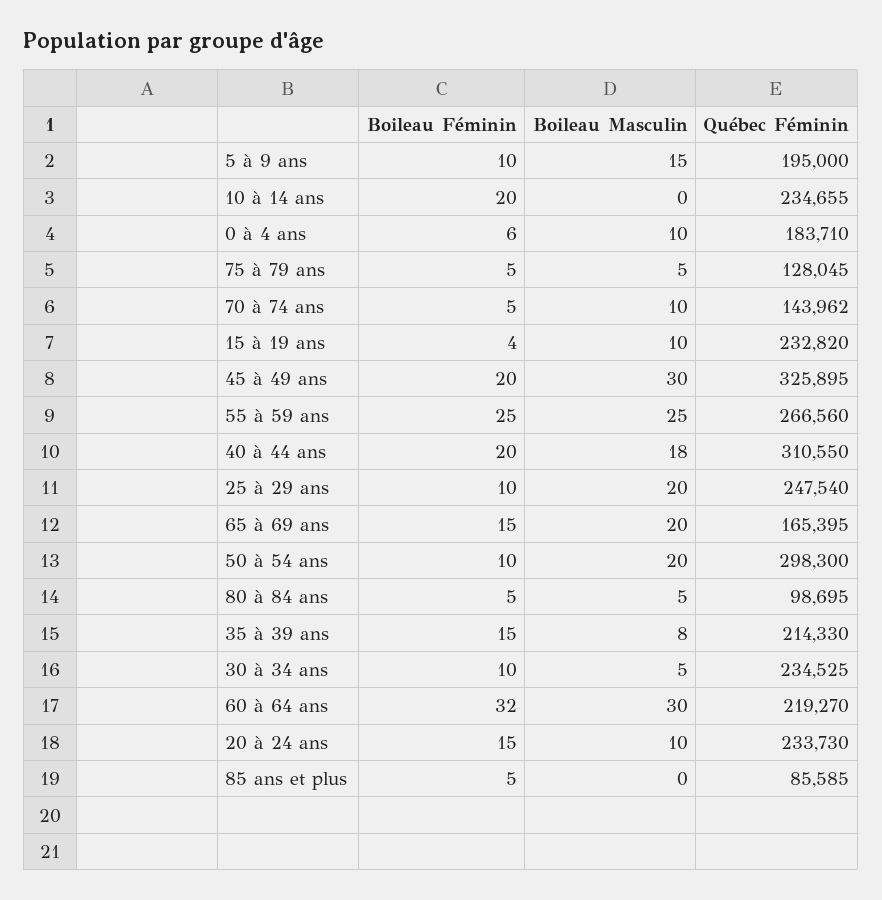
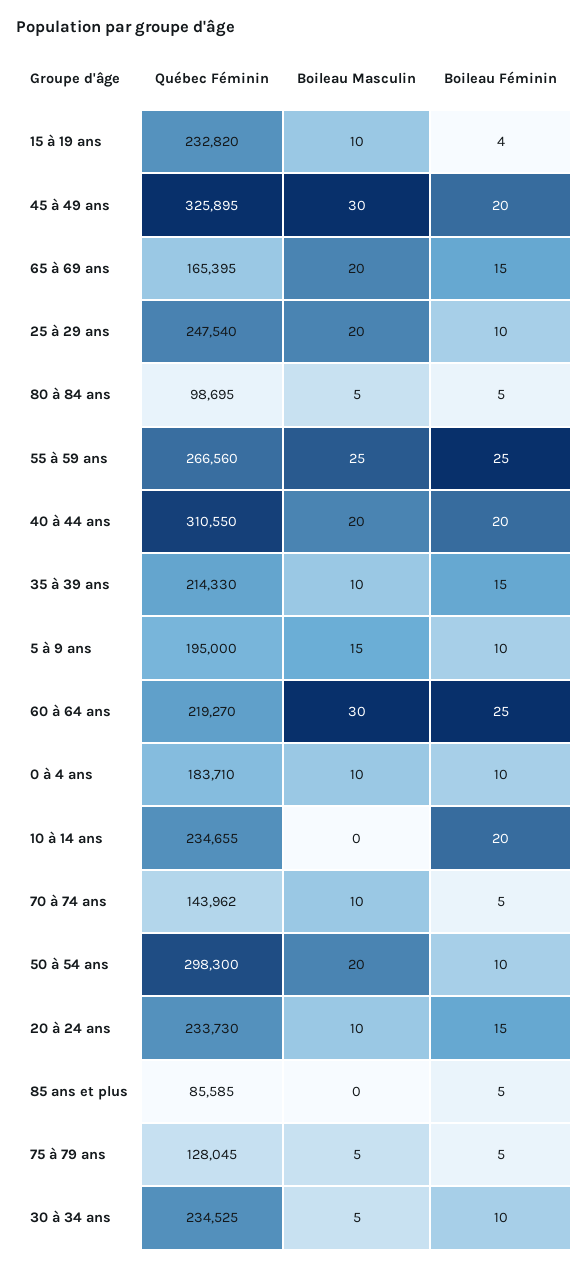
  {
    "Boileau Féminin": {
      "5 à 9 ans": 10,
      "10 à 14 ans": 20,
-     "0 à 4 ans": 6,
+     "0 à 4 ans": 10,
      "75 à 79 ans": 5,
      "70 à 74 ans": 5,
      "15 à 19 ans": 4,
      "45 à 49 ans": 20,
      "55 à 59 ans": 25,
      "40 à 44 ans": 20,
      "25 à 29 ans": 10,
      "65 à 69 ans": 15,
      "50 à 54 ans": 10,
      "80 à 84 ans": 5,
      "35 à 39 ans": 15,
      "30 à 34 ans": 10,
-     "60 à 64 ans": 32,
+     "60 à 64 ans": 25,
      "20 à 24 ans": 15,
      "85 ans et plus": 5
    },
    "Boileau Masculin": {
      "5 à 9 ans": 15,
      "10 à 14 ans": 0,
      "0 à 4 ans": 10,
      "75 à 79 ans": 5,
      "70 à 74 ans": 10,
      "15 à 19 ans": 10,
      "45 à 49 ans": 30,
      "55 à 59 ans": 25,
-     "40 à 44 ans": 18,
+     "40 à 44 ans": 20,
      "25 à 29 ans": 20,
      "65 à 69 ans": 20,
      "50 à 54 ans": 20,
      "80 à 84 ans": 5,
-     "35 à 39 ans": 8,
+     "35 à 39 ans": 10,
      "30 à 34 ans": 5,
      "60 à 64 ans": 30,
      "20 à 24 ans": 10,
      "85 ans et plus": 0
    },
    "Québec Féminin": {
      "5 à 9 ans": 195000,
      "10 à 14 ans": 234655,
      "0 à 4 ans": 183710,
      "75 à 79 ans": 128045,
      "70 à 74 ans": 143962,
      "15 à 19 ans": 232820,
      "45 à 49 ans": 325895,
      "55 à 59 ans": 266560,
      "40 à 44 ans": 310550,
      "25 à 29 ans": 247540,
      "65 à 69 ans": 165395,
      "50 à 54 ans": 298300,
      "80 à 84 ans": 98695,
      "35 à 39 ans": 214330,
      "30 à 34 ans": 234525,
      "60 à 64 ans": 219270,
      "20 à 24 ans": 233730,
      "85 ans et plus": 85585
    }
  }

